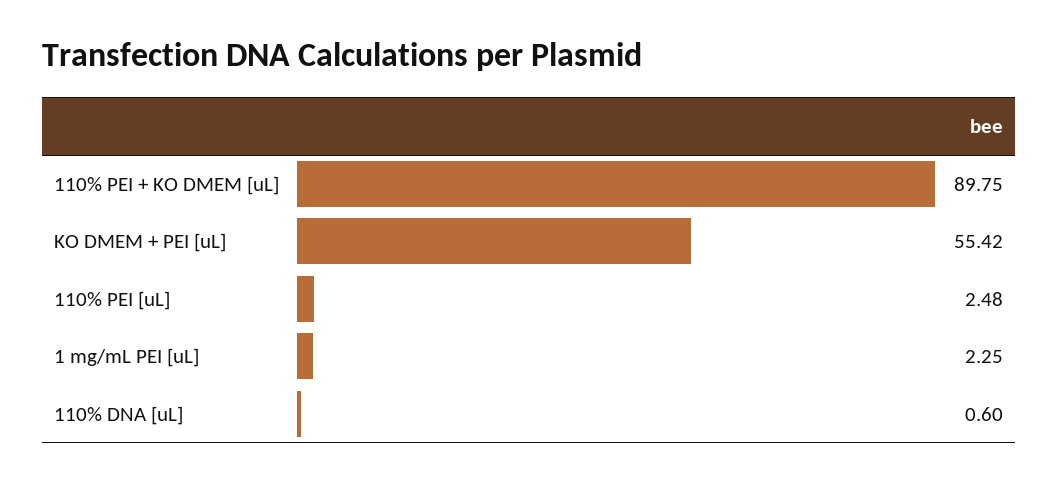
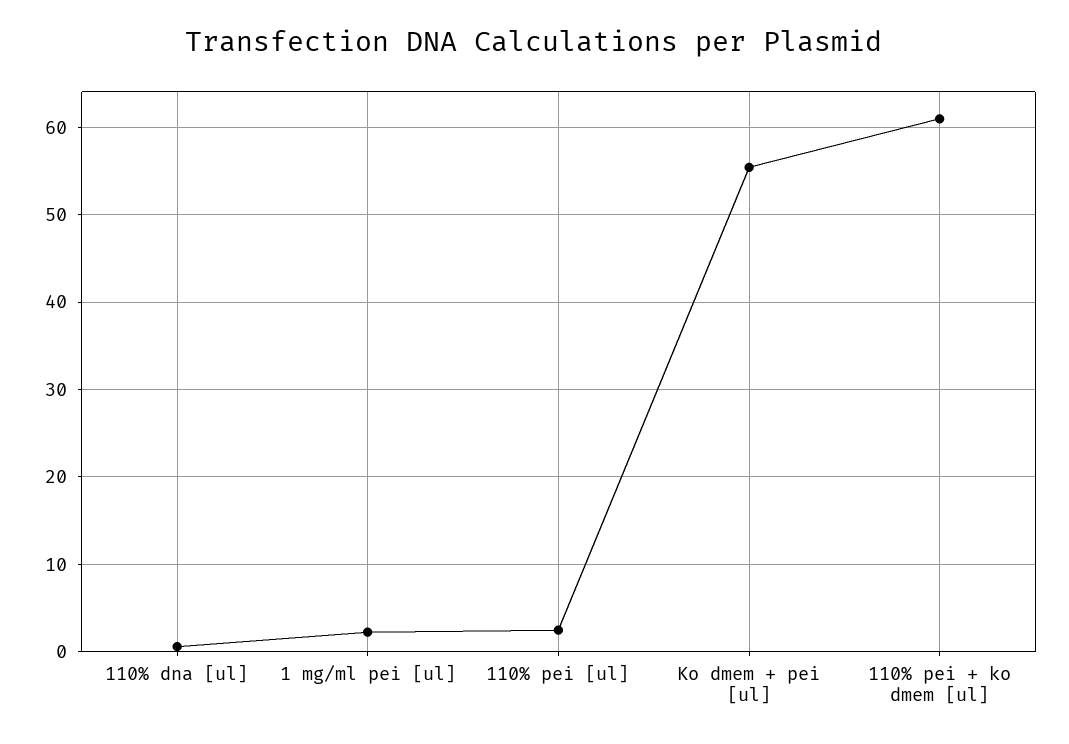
  {
-   "110% PEI + KO DMEM [uL]": 89.75,
+   "110% PEI + KO DMEM [uL]": 61,
    "KO DMEM + PEI [uL]": 55.42,
    "110% PEI [uL]": 2.48,
    "1 mg/mL PEI [uL]": 2.25,
    "110% DNA [uL]": 0.6
  }

